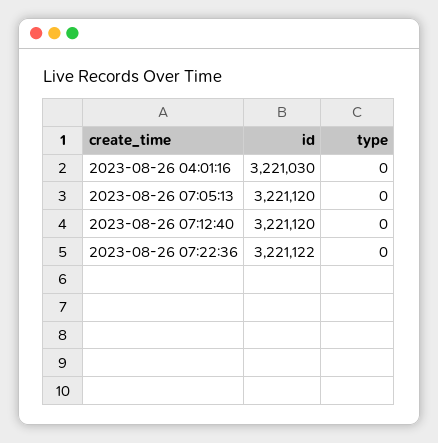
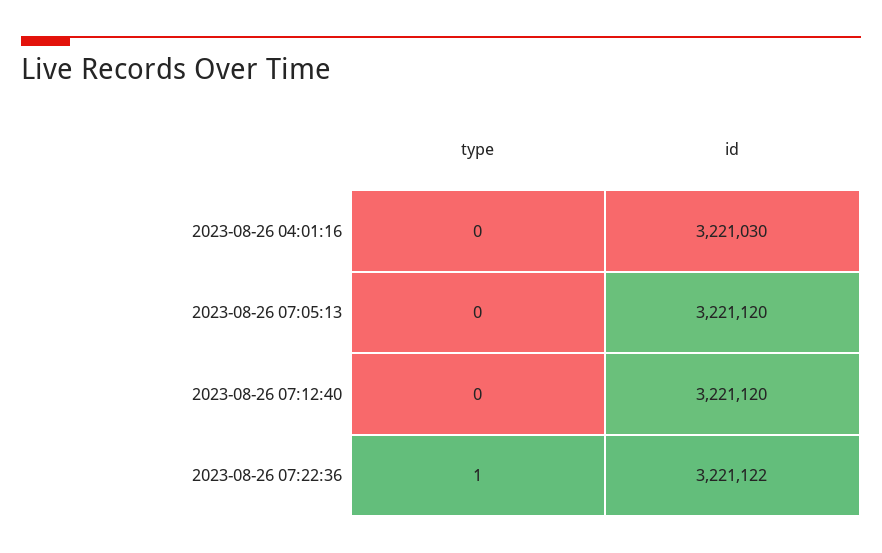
  {
    "id": {
      "2023-08-26 04:01:16": 3221030,
      "2023-08-26 07:05:13": 3221120,
      "2023-08-26 07:12:40": 3221120,
      "2023-08-26 07:22:36": 3221122
    },
    "type": {
      "2023-08-26 04:01:16": 0,
      "2023-08-26 07:05:13": 0,
      "2023-08-26 07:12:40": 0,
-     "2023-08-26 07:22:36": 0
+     "2023-08-26 07:22:36": 1
    }
  }

